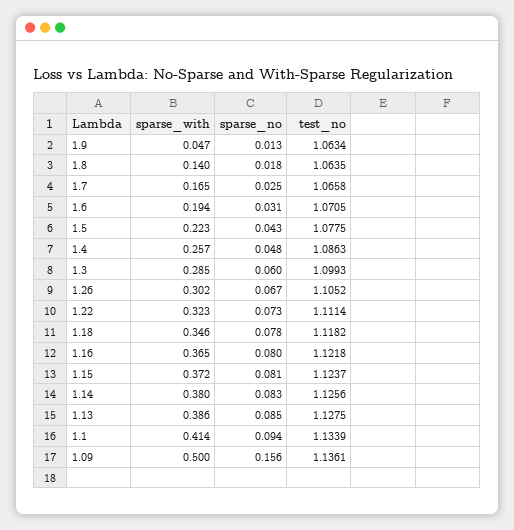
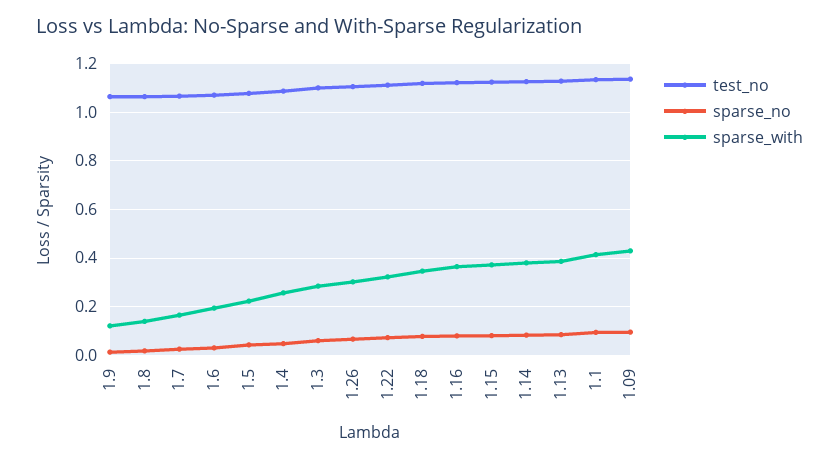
  {
    "sparse_with": {
-     "1.9": 0.047,
+     "1.9": 0.125,
      "1.8": 0.14,
      "1.7": 0.165,
      "1.6": 0.194,
      "1.5": 0.223,
      "1.4": 0.257,
      "1.3": 0.285,
      "1.26": 0.302,
      "1.22": 0.323,
      "1.18": 0.346,
      "1.16": 0.365,
      "1.15": 0.372,
      "1.14": 0.38,
      "1.13": 0.386,
      "1.1": 0.414,
-     "1.09": 0.5
+     "1.09": 0.425
    },
    "sparse_no": {
      "1.9": 0.013,
      "1.8": 0.018,
      "1.7": 0.025,
      "1.6": 0.031,
      "1.5": 0.043,
      "1.4": 0.048,
      "1.3": 0.06,
      "1.26": 0.067,
      "1.22": 0.073,
      "1.18": 0.078,
      "1.16": 0.08,
      "1.15": 0.081,
      "1.14": 0.083,
      "1.13": 0.085,
      "1.1": 0.094,
-     "1.09": 0.156
+     "1.09": 0.1
    },
    "test_no": {
      "1.9": 1.0634,
      "1.8": 1.0635,
      "1.7": 1.0658,
      "1.6": 1.0705,
      "1.5": 1.0775,
      "1.4": 1.0863,
      "1.3": 1.0993,
      "1.26": 1.1052,
      "1.22": 1.1114,
      "1.18": 1.1182,
      "1.16": 1.1218,
      "1.15": 1.1237,
      "1.14": 1.1256,
      "1.13": 1.1275,
      "1.1": 1.1339,
      "1.09": 1.1361
    }
  }

